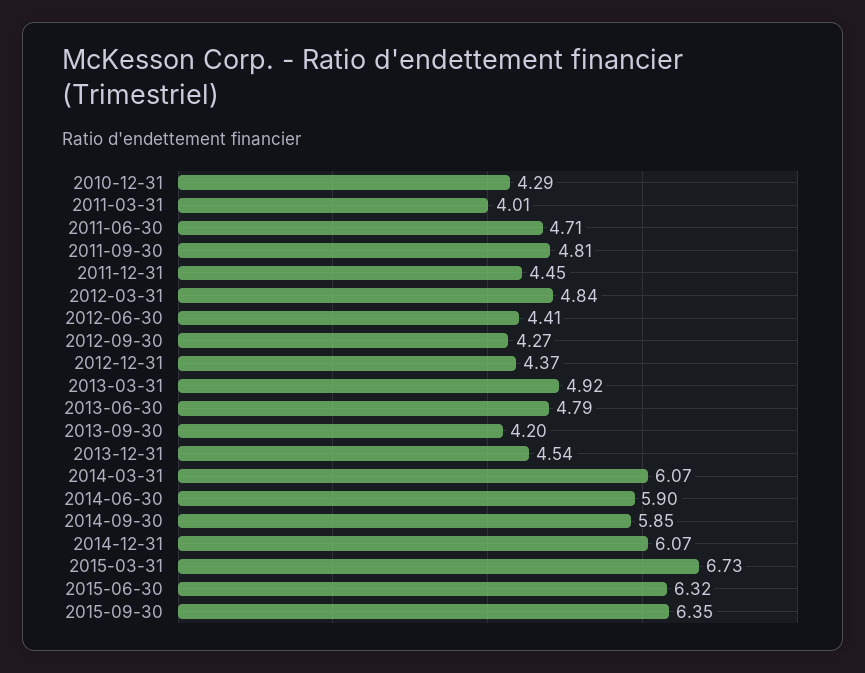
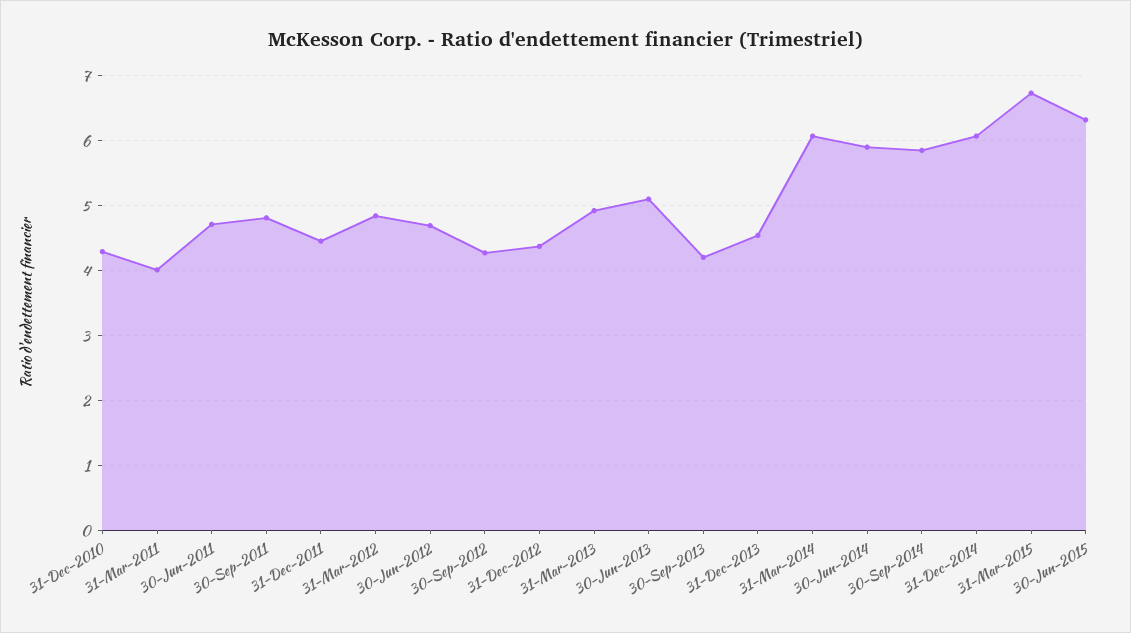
  {
    "2010-12-31": 4.29,
    "2011-03-31": 4.01,
    "2011-06-30": 4.71,
    "2011-09-30": 4.81,
    "2011-12-31": 4.45,
    "2012-03-31": 4.84,
-   "2012-06-30": 4.41,
+   "2012-06-30": 4.7,
    "2012-09-30": 4.27,
    "2012-12-31": 4.37,
    "2013-03-31": 4.92,
-   "2013-06-30": 4.79,
+   "2013-06-30": 5.1,
    "2013-09-30": 4.2,
    "2013-12-31": 4.54,
    "2014-03-31": 6.07,
    "2014-06-30": 5.9,
    "2014-09-30": 5.85,
    "2014-12-31": 6.07,
    "2015-03-31": 6.73,
-   "2015-06-30": 6.32,
+   "2015-06-30": 6.32
-   "2015-09-30": 6.35
  }

